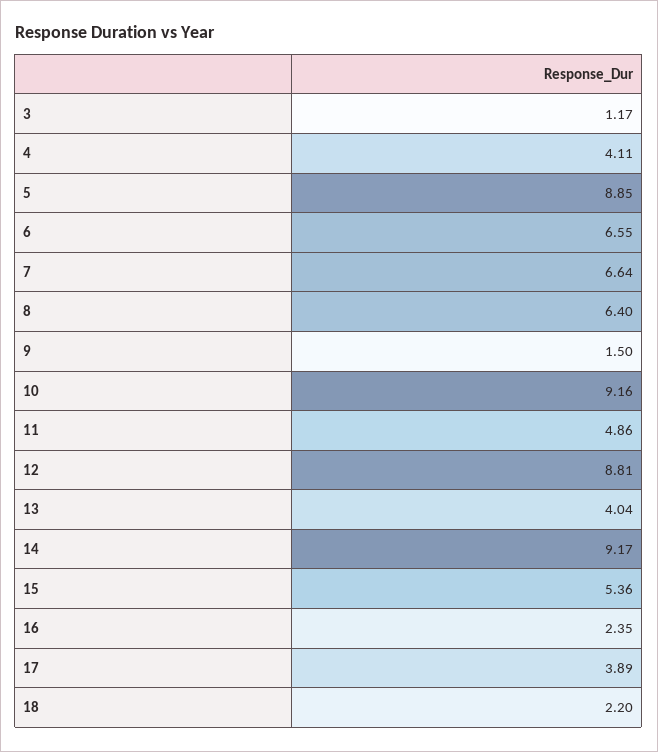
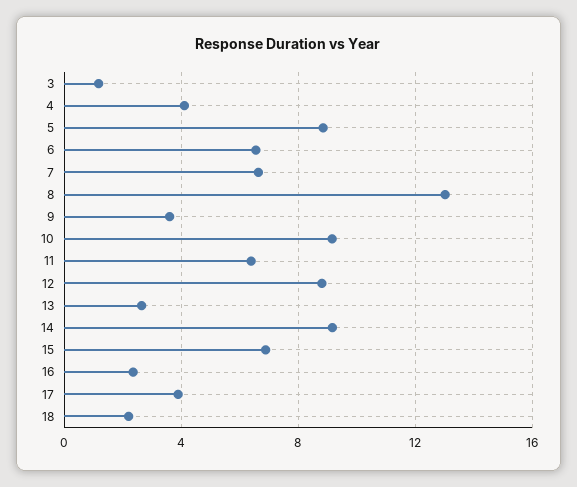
  {
    "3": 1.17,
    "4": 4.11,
    "5": 8.85,
    "6": 6.55,
    "7": 6.64,
-   "8": 6.4,
+   "8": 13,
-   "9": 1.5,
+   "9": 3.5,
    "10": 9.16,
-   "11": 4.86,
+   "11": 6.5,
    "12": 8.81,
-   "13": 4.04,
+   "13": 2.5,
    "14": 9.17,
-   "15": 5.36,
+   "15": 7,
    "16": 2.35,
    "17": 3.89,
    "18": 2.2
  }

